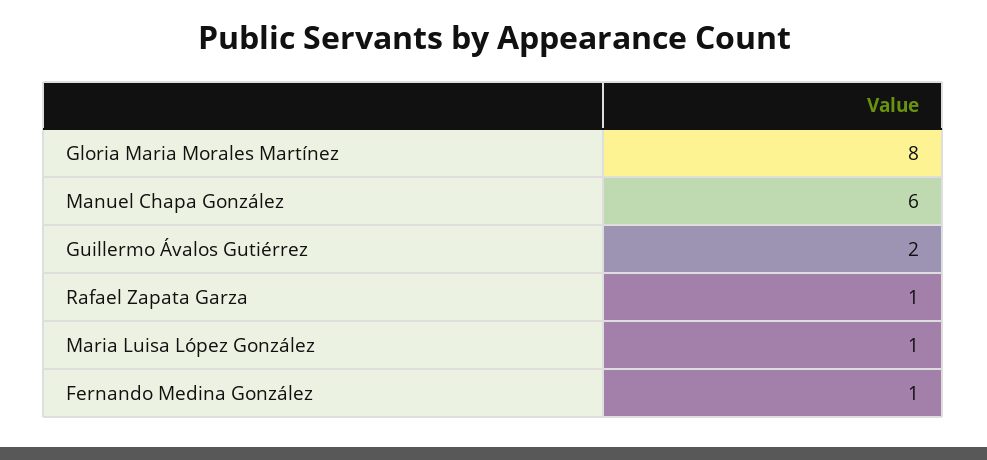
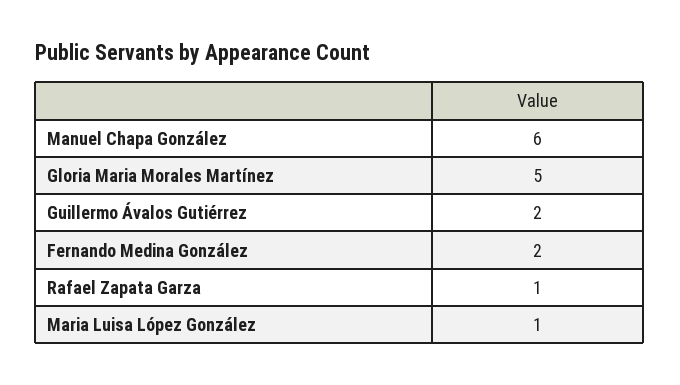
  {
-   "Gloria Maria Morales Martínez": 8,
+   "Gloria Maria Morales Martínez": 5,
    "Manuel Chapa González": 6,
    "Guillermo Ávalos Gutiérrez": 2,
    "Rafael Zapata Garza": 1,
    "Maria Luisa López González": 1,
-   "Fernando Medina González": 1
+   "Fernando Medina González": 2
  }

